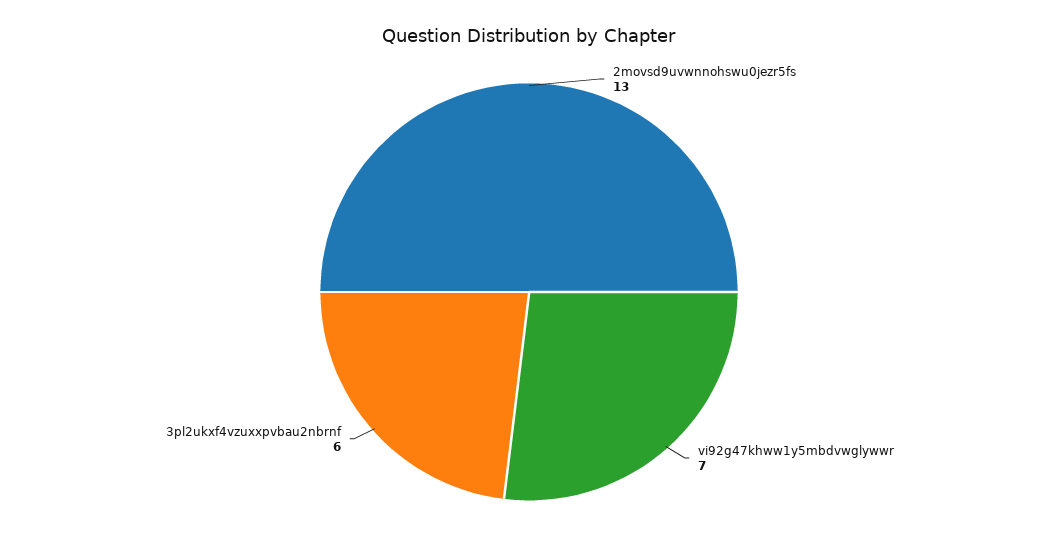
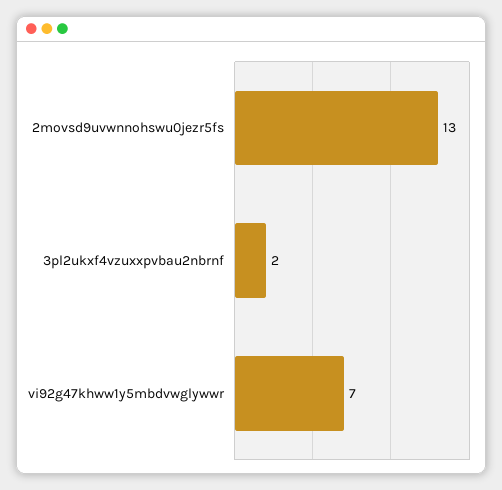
  {
    "2movsd9uvwnnohswu0jezr5fs": 13,
    "vi92g47khww1y5mbdvwglywwr": 7,
-   "3pl2ukxf4vzuxxpvbau2nbrnf": 6
+   "3pl2ukxf4vzuxxpvbau2nbrnf": 2
  }

